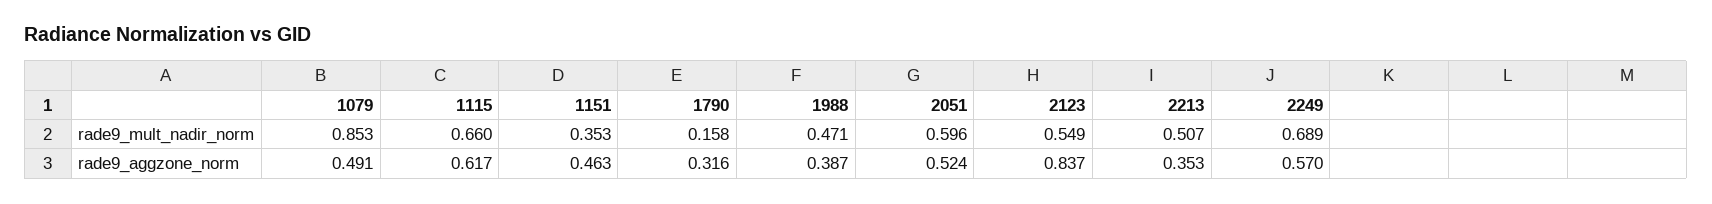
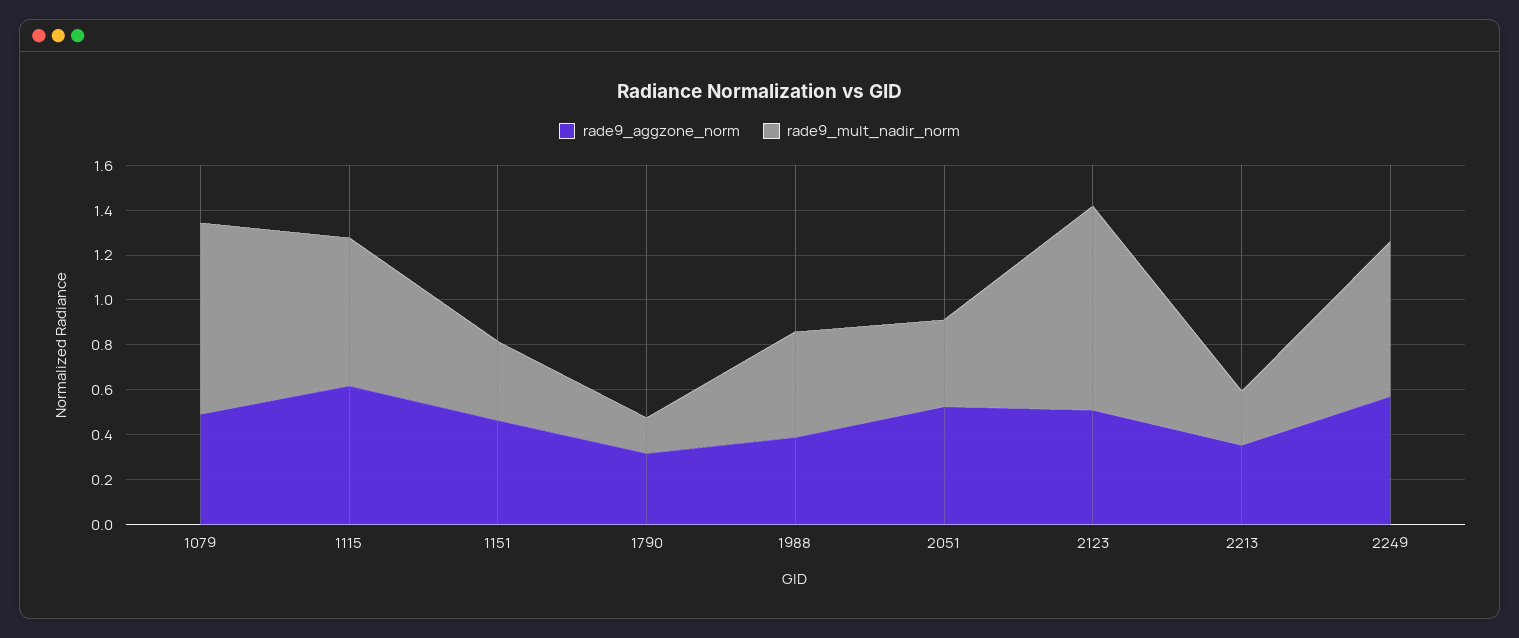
  {
    "rade9_mult_nadir_norm": {
      "1079": 0.853,
      "1115": 0.66,
      "1151": 0.353,
      "1790": 0.158,
      "1988": 0.471,
-     "2051": 0.596,
+     "2051": 0.4,
-     "2123": 0.549,
+     "2123": 0.9,
-     "2213": 0.507,
+     "2213": 0.25,
      "2249": 0.689
    },
    "rade9_aggzone_norm": {
      "1079": 0.491,
      "1115": 0.617,
      "1151": 0.463,
      "1790": 0.316,
      "1988": 0.387,
      "2051": 0.524,
-     "2123": 0.837,
+     "2123": 0.5,
      "2213": 0.353,
      "2249": 0.57
    }
  }

